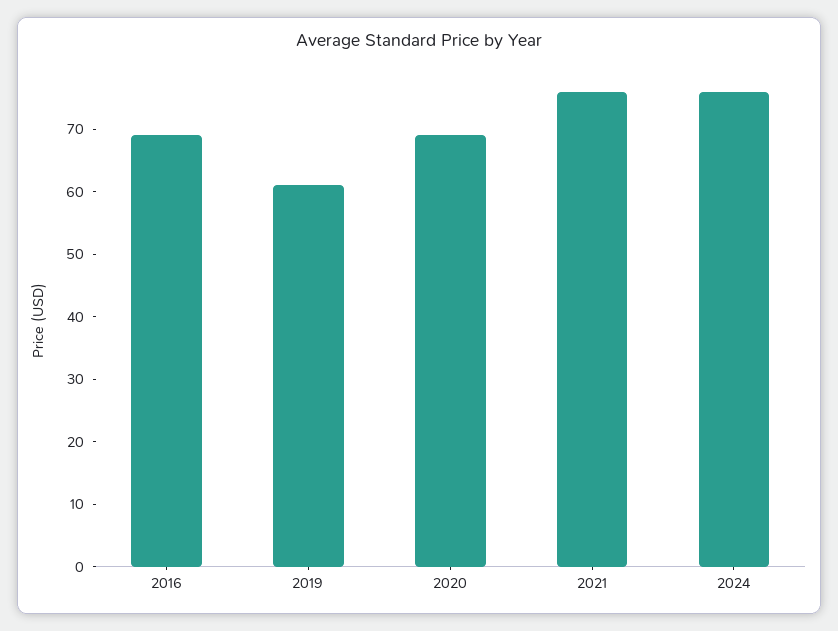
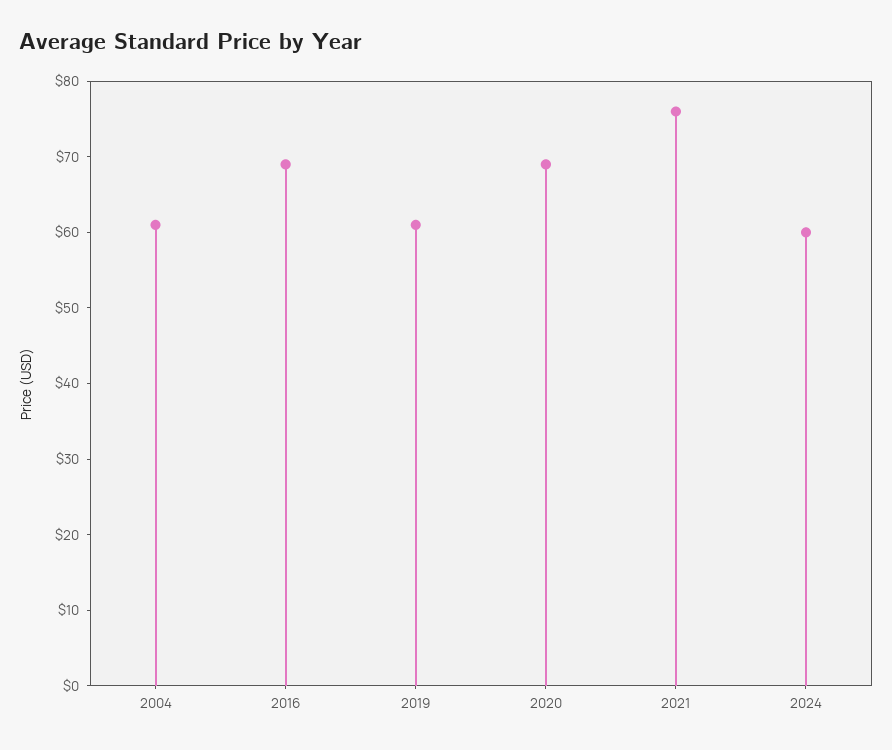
  {
    "2016": 70,
    "2019": 60,
    "2020": 70,
    "2021": 75,
-   "2024": 75
+   "2024": 60,
+   "2004": 60
  }

